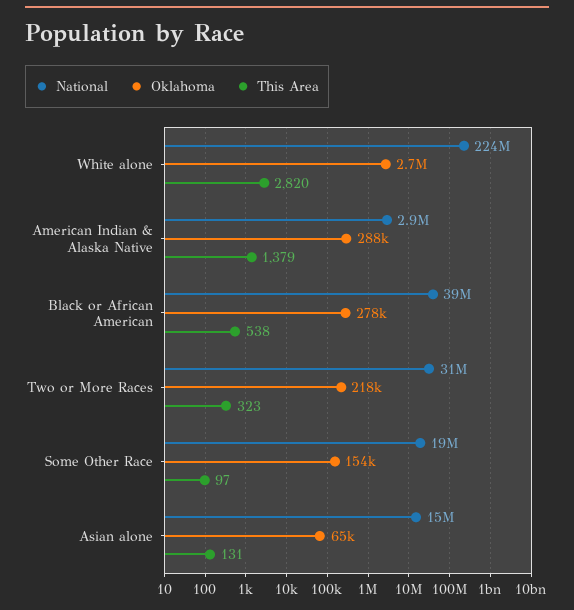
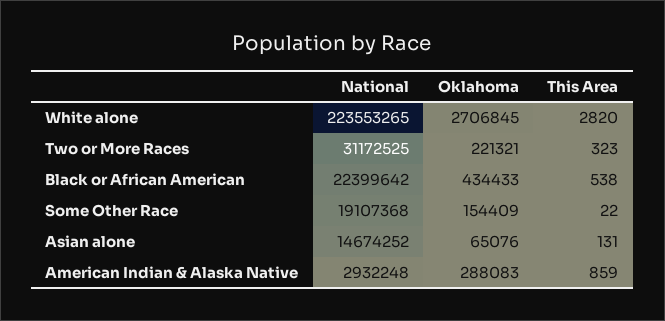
  {
    "National": {
      "White alone": 223553265,
      "American Indian & Alaska Native": 2932248,
-     "Black or African American": 39000000,
+     "Black or African American": 22399642,
      "Two or More Races": 31172525,
      "Some Other Race": 19107368,
      "Asian alone": 14674252
    },
    "Oklahoma": {
      "White alone": 2706845,
      "American Indian & Alaska Native": 288083,
-     "Black or African American": 278000,
+     "Black or African American": 434433,
-     "Two or More Races": 218000,
+     "Two or More Races": 221321,
      "Some Other Race": 154409,
      "Asian alone": 65076
    },
    "This Area": {
      "White alone": 2820,
-     "American Indian & Alaska Native": 1379,
+     "American Indian & Alaska Native": 859,
      "Black or African American": 538,
      "Two or More Races": 323,
-     "Some Other Race": 97,
+     "Some Other Race": 22,
      "Asian alone": 131
    }
  }

